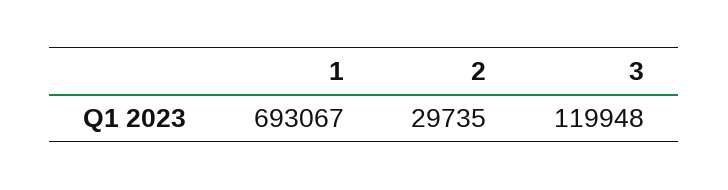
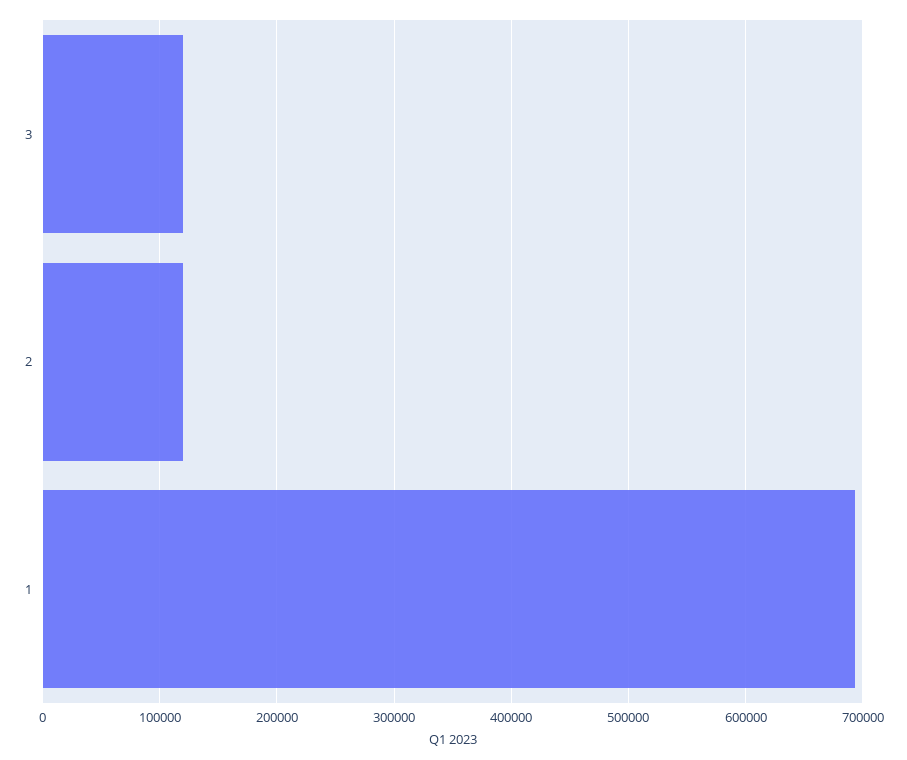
  {
    "1": 693067,
-   "2": 29735,
+   "2": 120000,
    "3": 119948
  }

